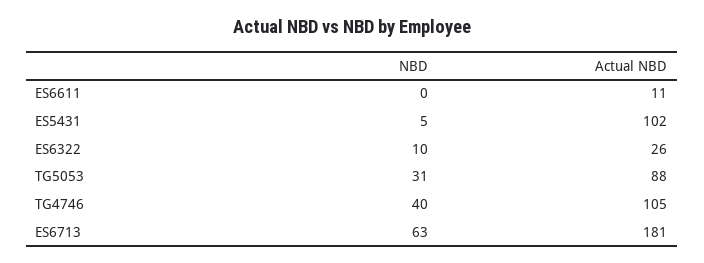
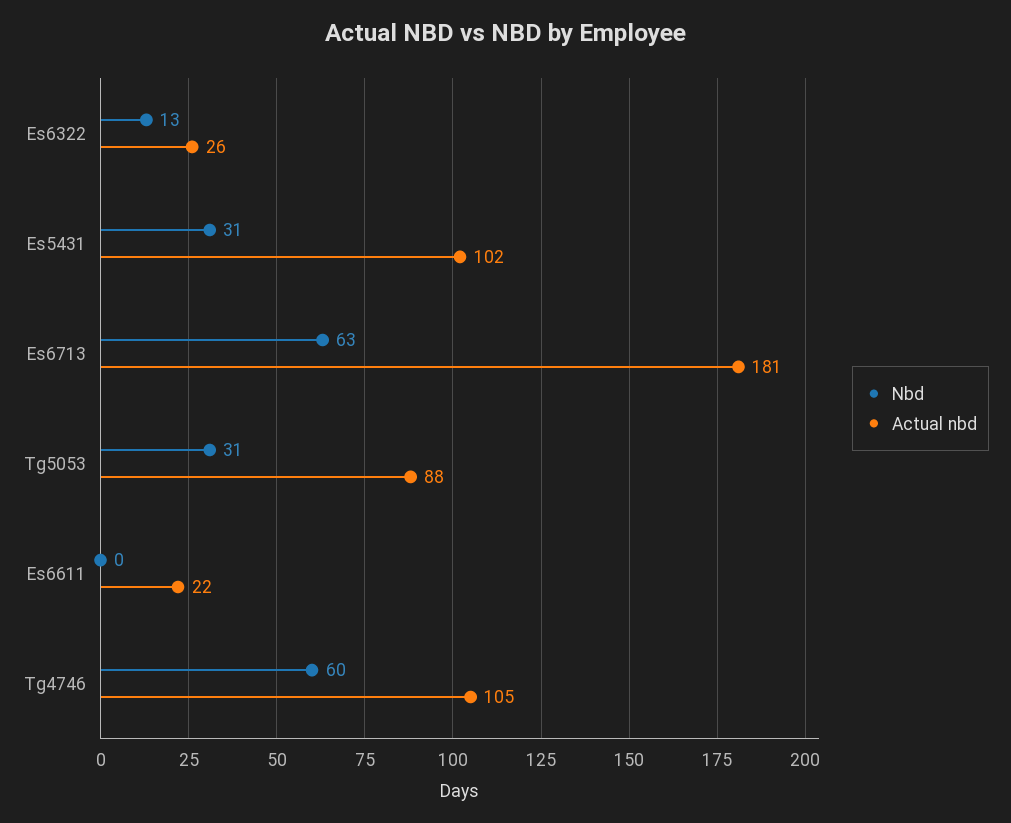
  {
    "NBD": {
      "ES6611": 0,
-     "ES5431": 5,
+     "ES5431": 31,
-     "ES6322": 10,
+     "ES6322": 13,
      "TG5053": 31,
-     "TG4746": 40,
+     "TG4746": 60,
      "ES6713": 63
    },
    "Actual NBD": {
-     "ES6611": 11,
+     "ES6611": 22,
      "ES5431": 102,
      "ES6322": 26,
      "TG5053": 88,
      "TG4746": 105,
      "ES6713": 181
    }
  }

